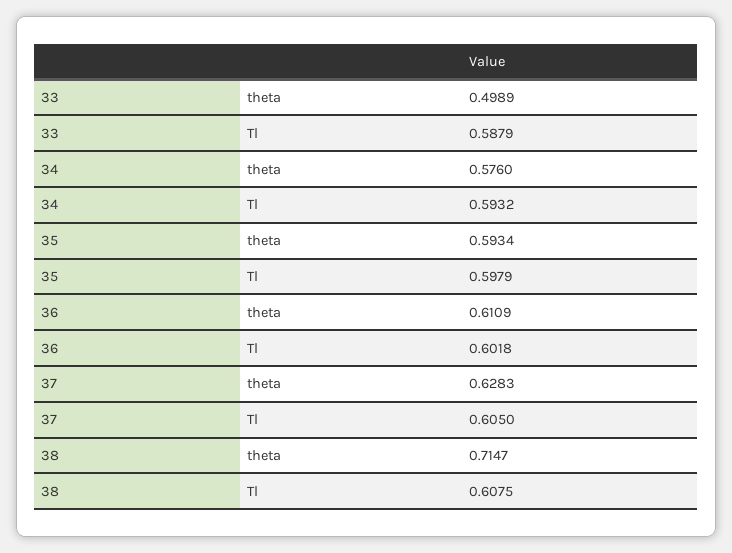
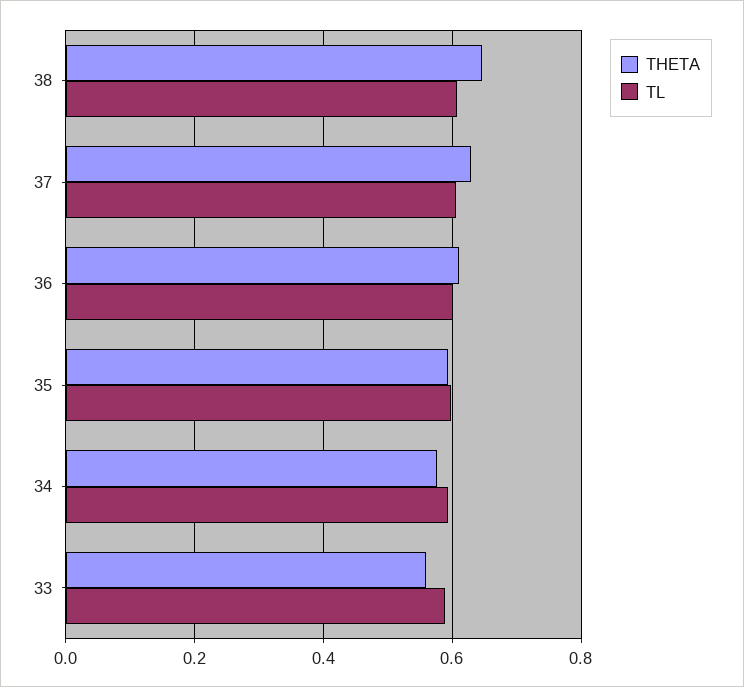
  {
    "theta": {
-     "33": 0.4989,
+     "33": 0.56,
      "34": 0.576,
      "35": 0.5934,
      "36": 0.6109,
      "37": 0.6283,
-     "38": 0.7147
+     "38": 0.64
    },
    "Tl": {
      "33": 0.5879,
      "34": 0.5932,
      "35": 0.5979,
      "36": 0.6018,
      "37": 0.605,
      "38": 0.6075
    }
  }

